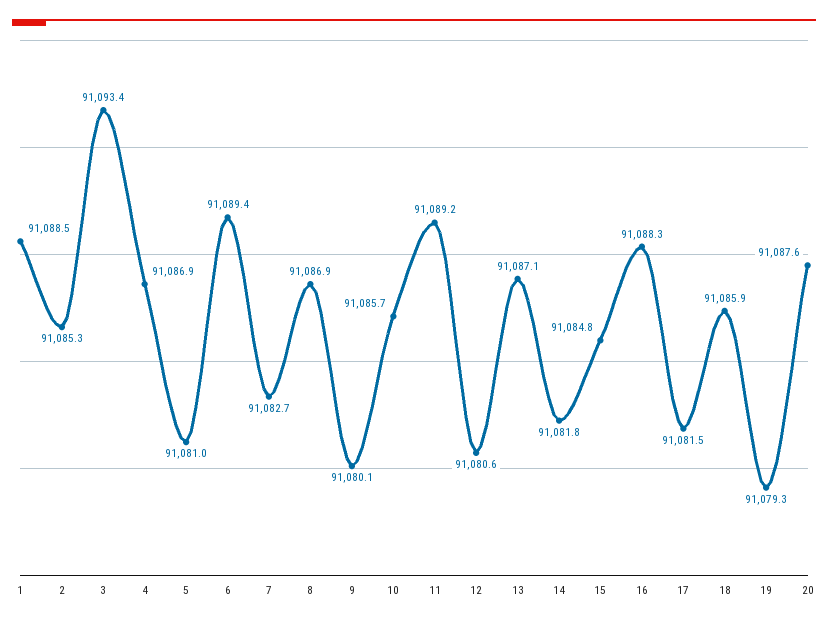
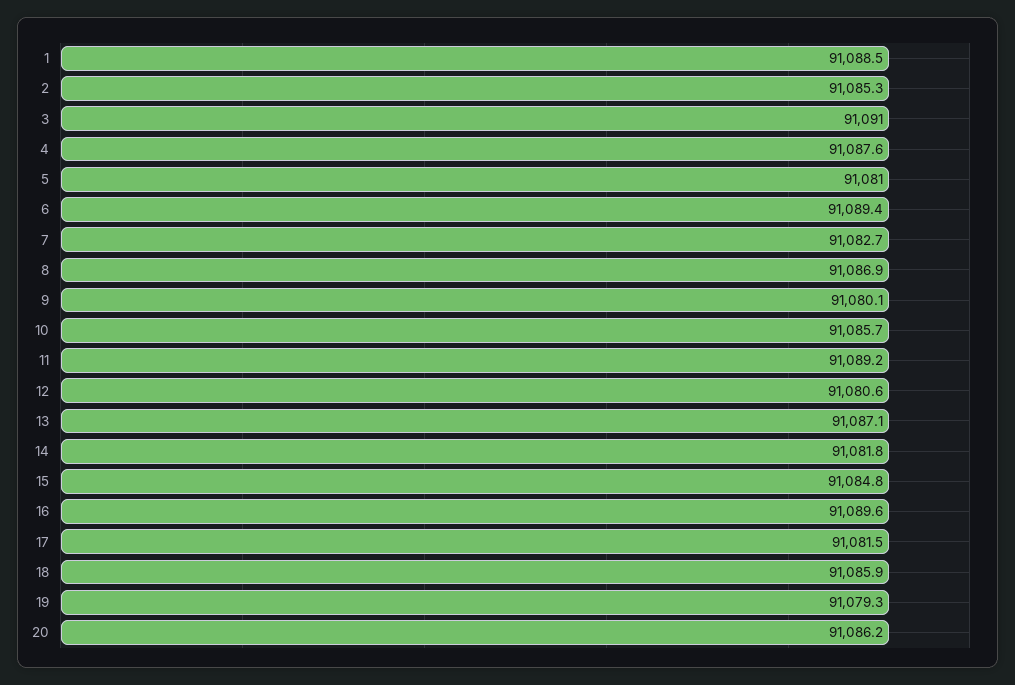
  {
    "1": 91088.5,
    "2": 91085.3,
-   "3": 91093.4,
+   "3": 91091,
-   "4": 91086.9,
+   "4": 91087.6,
    "5": 91081,
    "6": 91089.4,
    "7": 91082.7,
    "8": 91086.9,
    "9": 91080.1,
    "10": 91085.7,
    "11": 91089.2,
    "12": 91080.6,
    "13": 91087.1,
    "14": 91081.8,
    "15": 91084.8,
-   "16": 91088.3,
+   "16": 91089.6,
    "17": 91081.5,
    "18": 91085.9,
    "19": 91079.3,
-   "20": 91087.6
+   "20": 91086.2
  }

